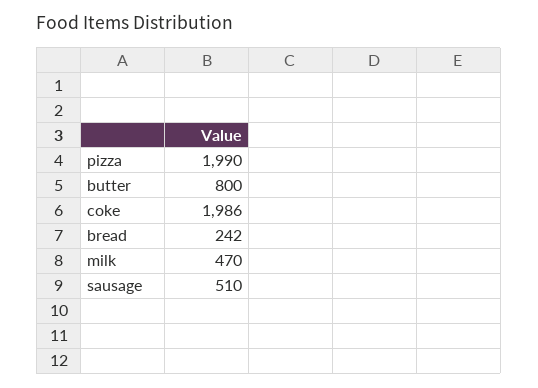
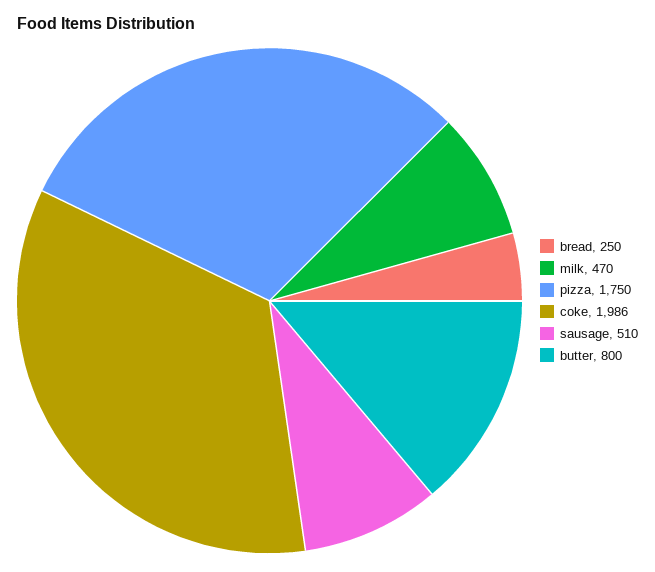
  {
-   "pizza": 1990,
+   "pizza": 1750,
    "butter": 800,
    "coke": 1986,
-   "bread": 242,
+   "bread": 250,
    "milk": 470,
    "sausage": 510
  }

